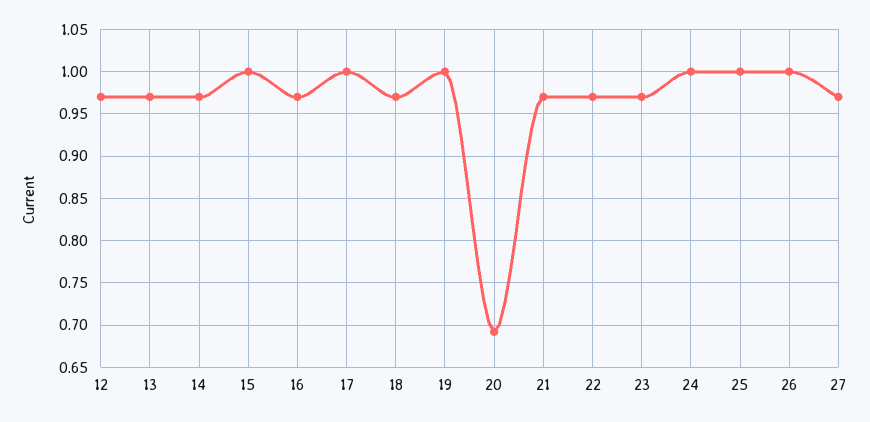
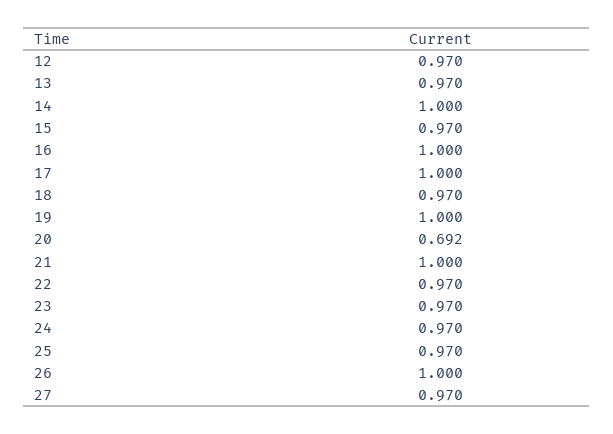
  {
    "12": 0.97,
    "13": 0.97,
-   "14": 0.97,
+   "14": 1,
-   "15": 1,
+   "15": 0.97,
-   "16": 0.97,
+   "16": 1,
    "17": 1,
    "18": 0.97,
    "19": 1,
    "20": 0.692,
-   "21": 0.97,
+   "21": 1,
    "22": 0.97,
    "23": 0.97,
-   "24": 1,
+   "24": 0.97,
-   "25": 1,
+   "25": 0.97,
    "26": 1,
    "27": 0.97
  }

